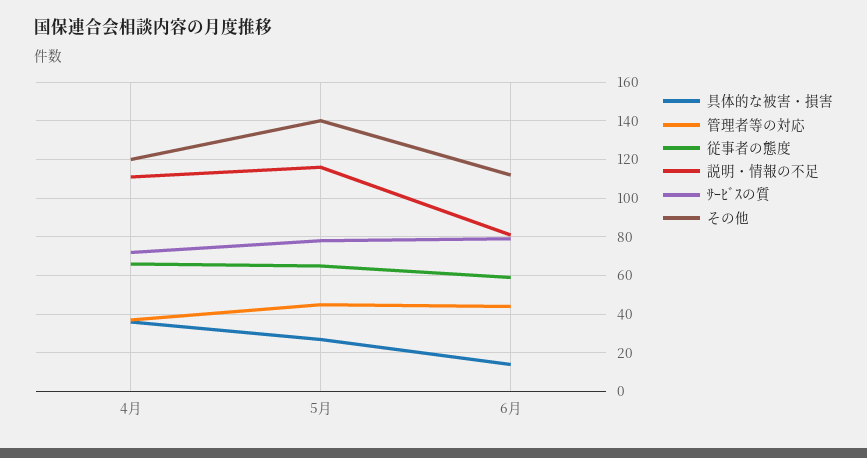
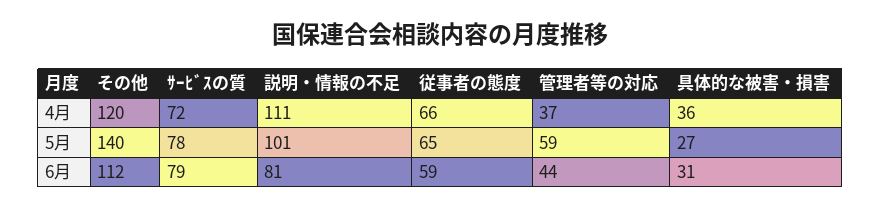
  {
    "具体的な被害・損害": {
      "4月": 36,
      "5月": 27,
-     "6月": 15
+     "6月": 31
    },
    "管理者等の対応": {
      "4月": 37,
-     "5月": 45,
+     "5月": 59,
      "6月": 44
    },
    "従事者の態度": {
      "4月": 66,
      "5月": 65,
      "6月": 59
    },
    "説明・情報の不足": {
      "4月": 111,
-     "5月": 115,
+     "5月": 101,
      "6月": 81
    },
    "ｻｰﾋﾞｽの質": {
      "4月": 72,
      "5月": 78,
      "6月": 79
    },
    "その他": {
      "4月": 120,
      "5月": 140,
      "6月": 112
    }
  }

